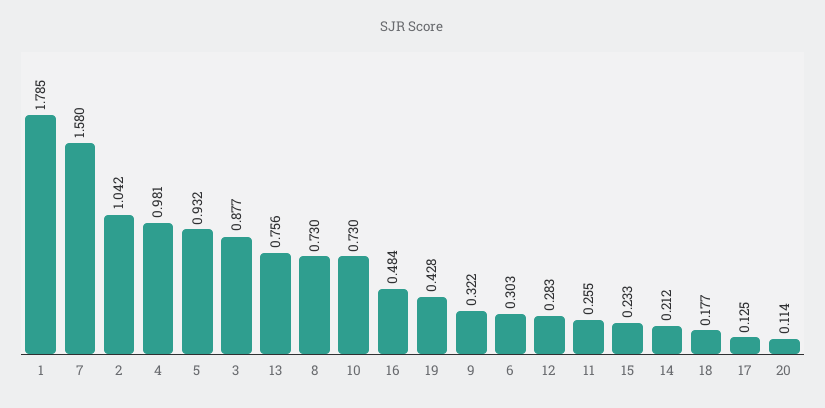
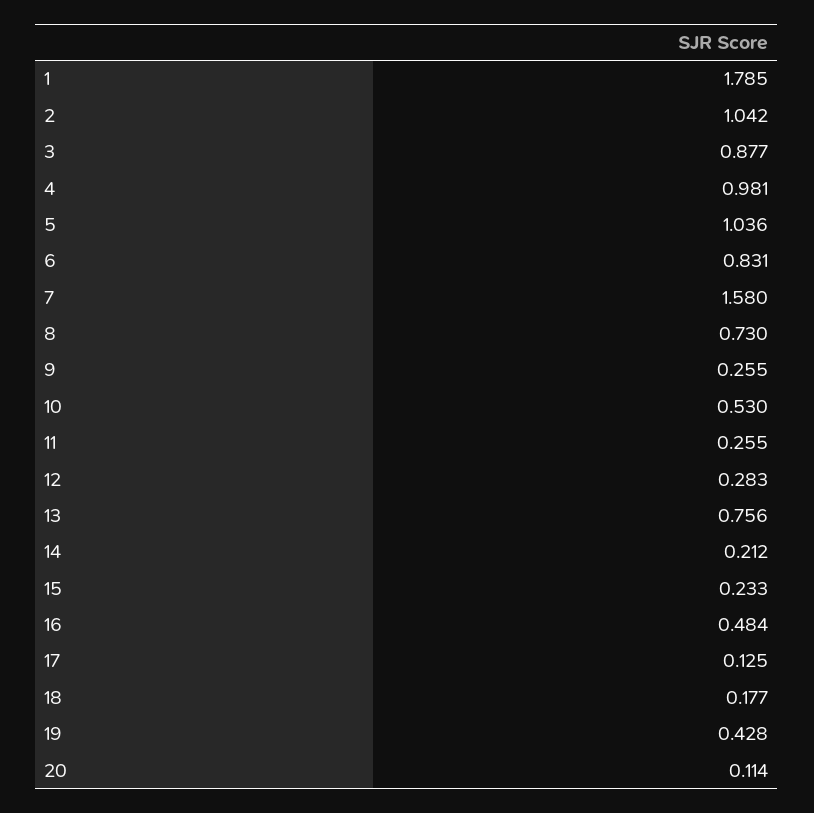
  {
    "1": 1.785,
    "7": 1.58,
    "2": 1.042,
    "4": 0.981,
-   "5": 0.932,
+   "5": 1.036,
    "3": 0.877,
    "13": 0.756,
    "8": 0.73,
-   "10": 0.73,
+   "10": 0.53,
    "16": 0.484,
    "19": 0.428,
-   "9": 0.322,
+   "9": 0.255,
-   "6": 0.303,
+   "6": 0.831,
    "12": 0.283,
    "11": 0.255,
    "15": 0.233,
    "14": 0.212,
    "18": 0.177,
    "17": 0.125,
    "20": 0.114
  }

